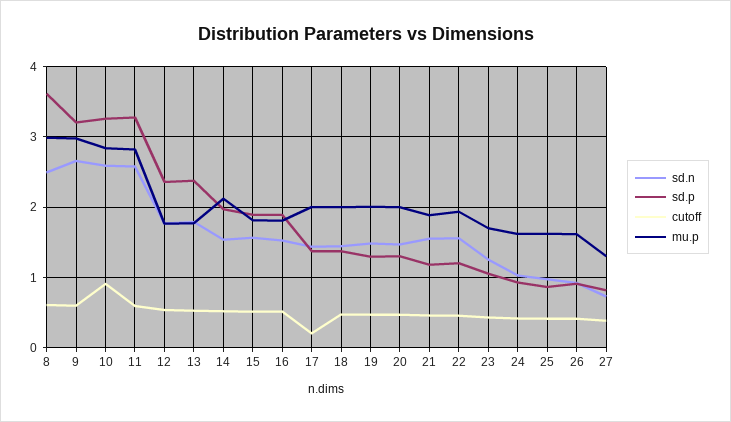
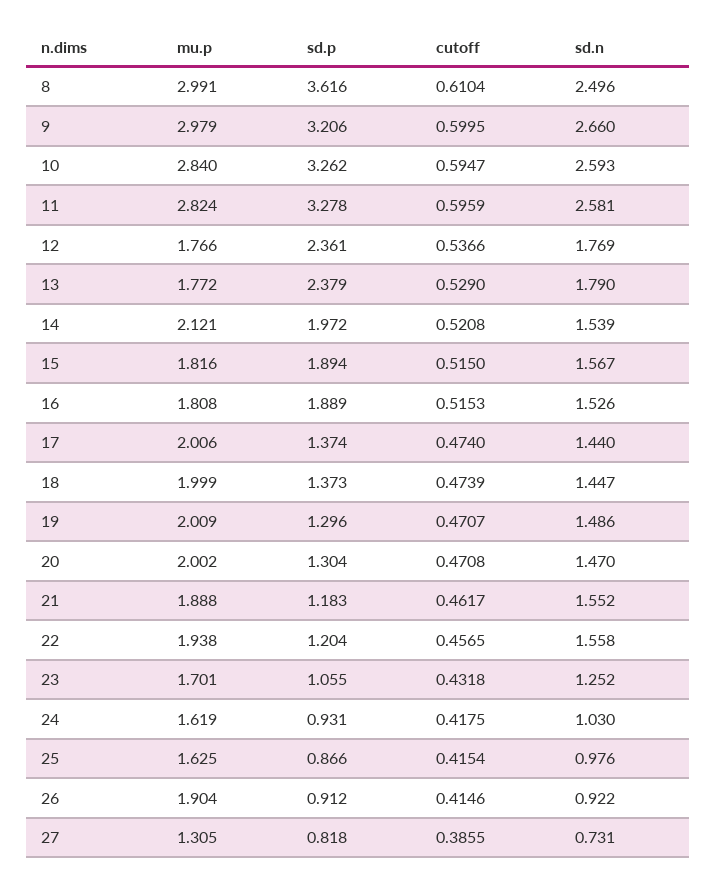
  {
    "sd.n": {
      "8": 2.496,
      "9": 2.66,
      "10": 2.593,
      "11": 2.581,
      "12": 1.769,
      "13": 1.79,
      "14": 1.539,
      "15": 1.567,
      "16": 1.526,
      "17": 1.44,
      "18": 1.447,
      "19": 1.486,
      "20": 1.47,
      "21": 1.552,
      "22": 1.558,
      "23": 1.252,
      "24": 1.03,
      "25": 0.976,
      "26": 0.922,
      "27": 0.731
    },
    "sd.p": {
      "8": 3.616,
      "9": 3.206,
      "10": 3.262,
      "11": 3.278,
      "12": 2.361,
      "13": 2.379,
      "14": 1.972,
      "15": 1.894,
      "16": 1.889,
      "17": 1.374,
      "18": 1.373,
      "19": 1.296,
      "20": 1.304,
      "21": 1.183,
      "22": 1.204,
      "23": 1.055,
      "24": 0.931,
      "25": 0.866,
      "26": 0.912,
      "27": 0.818
    },
    "cutoff": {
      "8": 0.6104,
      "9": 0.5995,
-     "10": 0.9,
+     "10": 0.5947,
      "11": 0.5959,
      "12": 0.5366,
      "13": 0.529,
      "14": 0.5208,
      "15": 0.515,
      "16": 0.5153,
-     "17": 0.2,
+     "17": 0.474,
      "18": 0.4739,
      "19": 0.4707,
      "20": 0.4708,
      "21": 0.4617,
      "22": 0.4565,
      "23": 0.4318,
      "24": 0.4175,
      "25": 0.4154,
      "26": 0.4146,
      "27": 0.3855
    },
    "mu.p": {
      "8": 2.991,
      "9": 2.979,
      "10": 2.84,
      "11": 2.824,
      "12": 1.766,
      "13": 1.772,
      "14": 2.121,
      "15": 1.816,
      "16": 1.808,
      "17": 2.006,
      "18": 1.999,
      "19": 2.009,
      "20": 2.002,
      "21": 1.888,
      "22": 1.938,
      "23": 1.701,
      "24": 1.619,
      "25": 1.625,
-     "26": 1.6,
+     "26": 1.904,
      "27": 1.305
    }
  }

